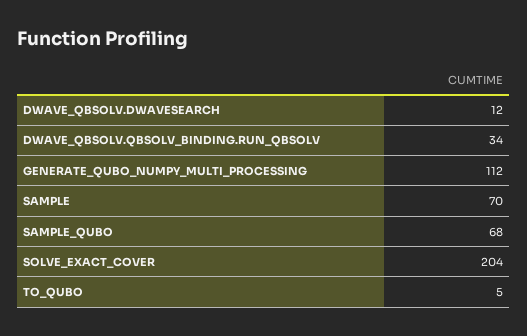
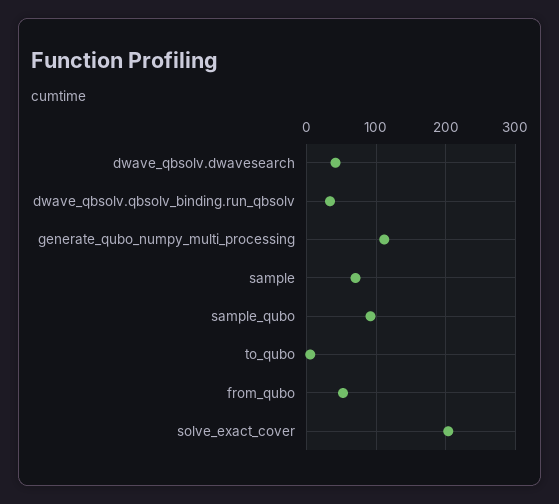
  {
-   "DWAVE_QBSOLV.DWAVESEARCH": 12,
+   "DWAVE_QBSOLV.DWAVESEARCH": 40,
    "DWAVE_QBSOLV.QBSOLV_BINDING.RUN_QBSOLV": 34,
    "GENERATE_QUBO_NUMPY_MULTI_PROCESSING": 112,
    "SAMPLE": 70,
-   "SAMPLE_QUBO": 68,
+   "SAMPLE_QUBO": 90,
    "SOLVE_EXACT_COVER": 204,
-   "TO_QUBO": 5
+   "TO_QUBO": 5,
+   "from_qubo": 50
  }

